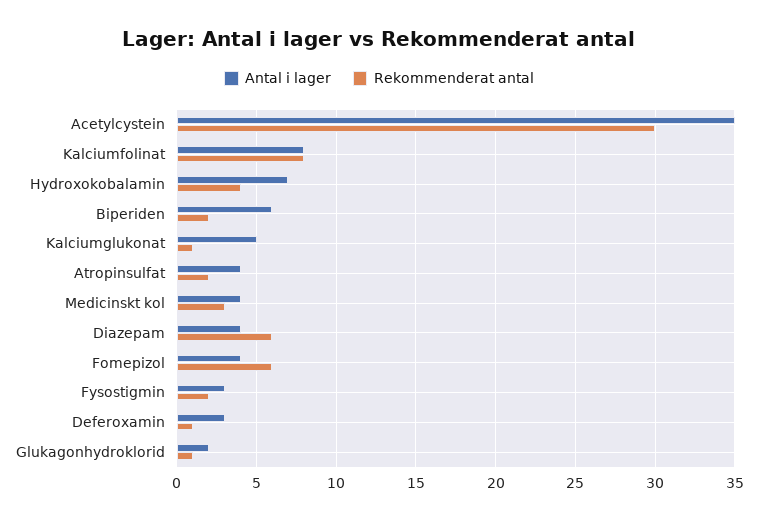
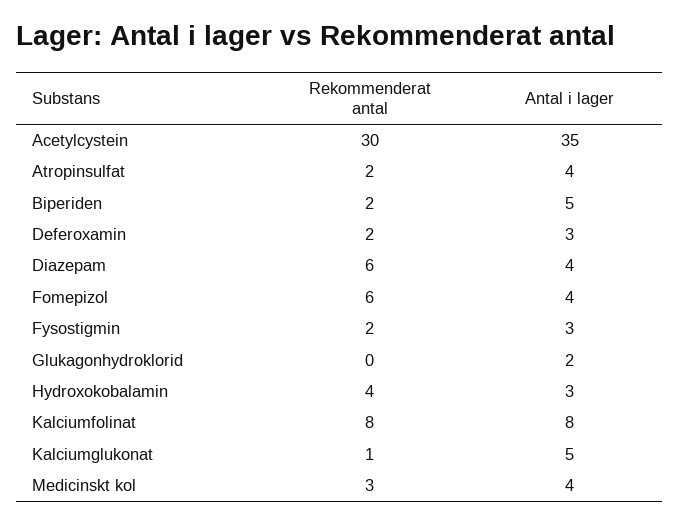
  {
    "Antal i lager": {
      "Acetylcystein": 35,
      "Kalciumfolinat": 8,
-     "Hydroxokobalamin": 7,
+     "Hydroxokobalamin": 3,
-     "Biperiden": 6,
+     "Biperiden": 5,
      "Kalciumglukonat": 5,
      "Atropinsulfat": 4,
      "Medicinskt kol": 4,
      "Diazepam": 4,
      "Fomepizol": 4,
      "Fysostigmin": 3,
      "Deferoxamin": 3,
      "Glukagonhydroklorid": 2
    },
    "Rekommenderat antal": {
      "Acetylcystein": 30,
      "Kalciumfolinat": 8,
      "Hydroxokobalamin": 4,
      "Biperiden": 2,
      "Kalciumglukonat": 1,
      "Atropinsulfat": 2,
      "Medicinskt kol": 3,
      "Diazepam": 6,
      "Fomepizol": 6,
      "Fysostigmin": 2,
-     "Deferoxamin": 1,
+     "Deferoxamin": 2,
-     "Glukagonhydroklorid": 1
+     "Glukagonhydroklorid": 0
    }
  }

